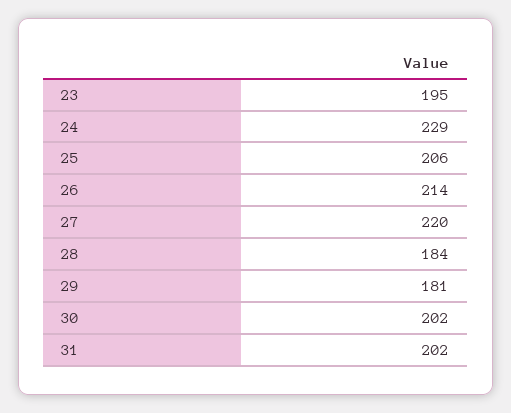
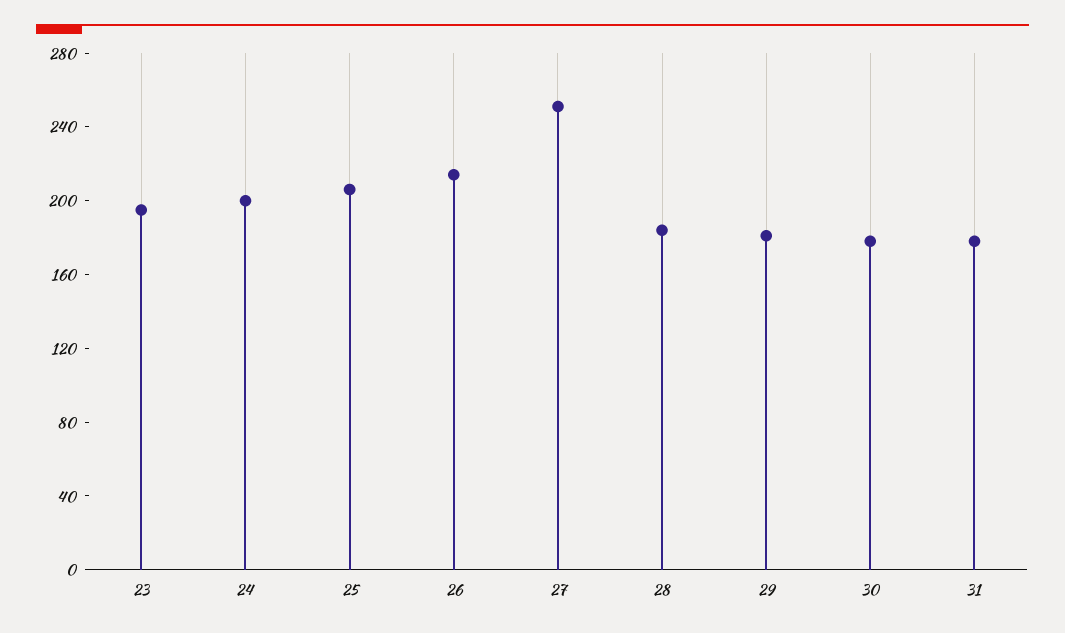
  {
    "23": 195,
-   "24": 229,
+   "24": 200,
    "25": 206,
    "26": 214,
-   "27": 220,
+   "27": 250,
    "28": 184,
    "29": 181,
-   "30": 202,
+   "30": 180,
-   "31": 202
+   "31": 180
  }

